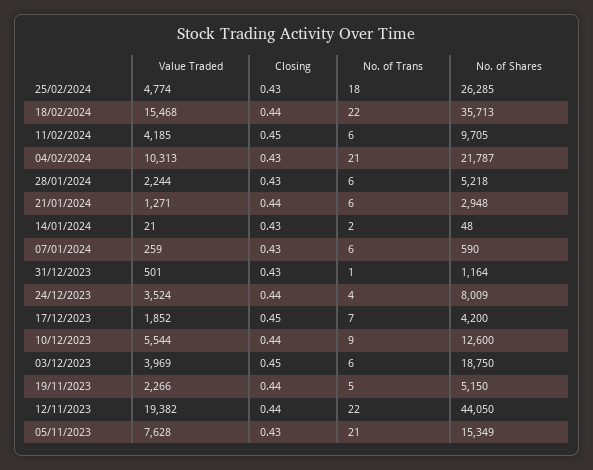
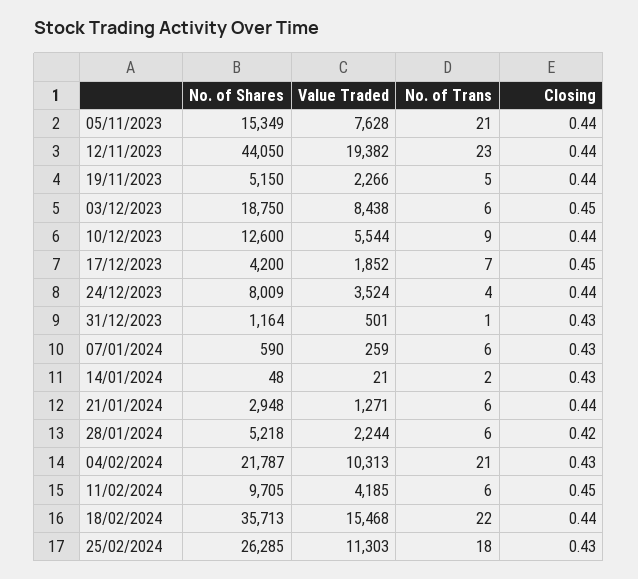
  {
    "Value Traded": {
-     "25/02/2024": 4774,
+     "25/02/2024": 11303,
      "18/02/2024": 15468,
      "11/02/2024": 4185,
      "04/02/2024": 10313,
      "28/01/2024": 2244,
      "21/01/2024": 1271,
      "14/01/2024": 21,
      "07/01/2024": 259,
      "31/12/2023": 501,
      "24/12/2023": 3524,
      "17/12/2023": 1852,
      "10/12/2023": 5544,
-     "03/12/2023": 3969,
+     "03/12/2023": 8438,
      "19/11/2023": 2266,
      "12/11/2023": 19382,
      "05/11/2023": 7628
    },
    "Closing": {
      "25/02/2024": 0.43,
      "18/02/2024": 0.44,
      "11/02/2024": 0.45,
      "04/02/2024": 0.43,
-     "28/01/2024": 0.43,
+     "28/01/2024": 0.42,
      "21/01/2024": 0.44,
      "14/01/2024": 0.43,
      "07/01/2024": 0.43,
      "31/12/2023": 0.43,
      "24/12/2023": 0.44,
      "17/12/2023": 0.45,
      "10/12/2023": 0.44,
      "03/12/2023": 0.45,
      "19/11/2023": 0.44,
      "12/11/2023": 0.44,
-     "05/11/2023": 0.43
+     "05/11/2023": 0.44
    },
    "No. of Trans": {
      "25/02/2024": 18,
      "18/02/2024": 22,
      "11/02/2024": 6,
      "04/02/2024": 21,
      "28/01/2024": 6,
      "21/01/2024": 6,
      "14/01/2024": 2,
      "07/01/2024": 6,
      "31/12/2023": 1,
      "24/12/2023": 4,
      "17/12/2023": 7,
      "10/12/2023": 9,
      "03/12/2023": 6,
      "19/11/2023": 5,
-     "12/11/2023": 22,
+     "12/11/2023": 23,
      "05/11/2023": 21
    },
    "No. of Shares": {
      "25/02/2024": 26285,
      "18/02/2024": 35713,
      "11/02/2024": 9705,
      "04/02/2024": 21787,
      "28/01/2024": 5218,
      "21/01/2024": 2948,
      "14/01/2024": 48,
      "07/01/2024": 590,
      "31/12/2023": 1164,
      "24/12/2023": 8009,
      "17/12/2023": 4200,
      "10/12/2023": 12600,
      "03/12/2023": 18750,
      "19/11/2023": 5150,
      "12/11/2023": 44050,
      "05/11/2023": 15349
    }
  }

